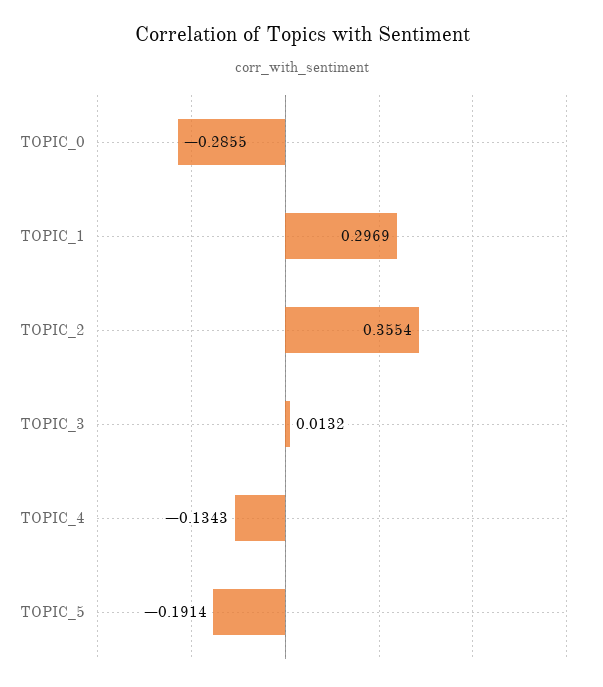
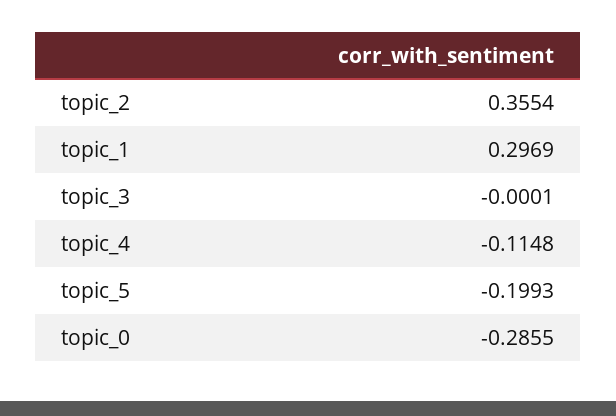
  {
    "TOPIC_0": -0.2855,
    "TOPIC_1": 0.2969,
    "TOPIC_2": 0.3554,
-   "TOPIC_3": 0.0132,
+   "TOPIC_3": -0.0001,
-   "TOPIC_4": -0.1343,
+   "TOPIC_4": -0.1148,
-   "TOPIC_5": -0.1914
+   "TOPIC_5": -0.1993
  }

